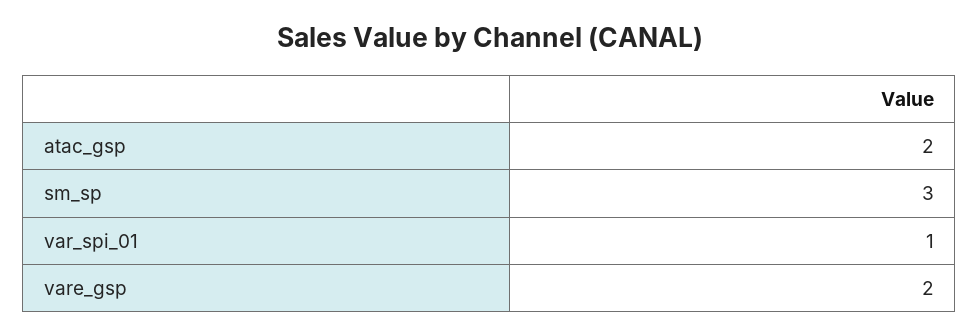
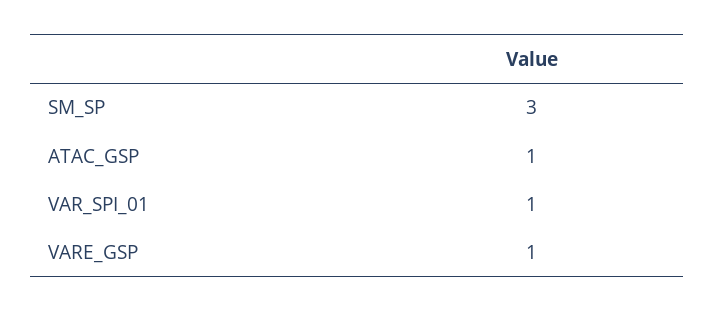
  {
-   "atac_gsp": 2,
+   "atac_gsp": 1,
    "sm_sp": 3,
    "var_spi_01": 1,
-   "vare_gsp": 2
+   "vare_gsp": 1
  }

